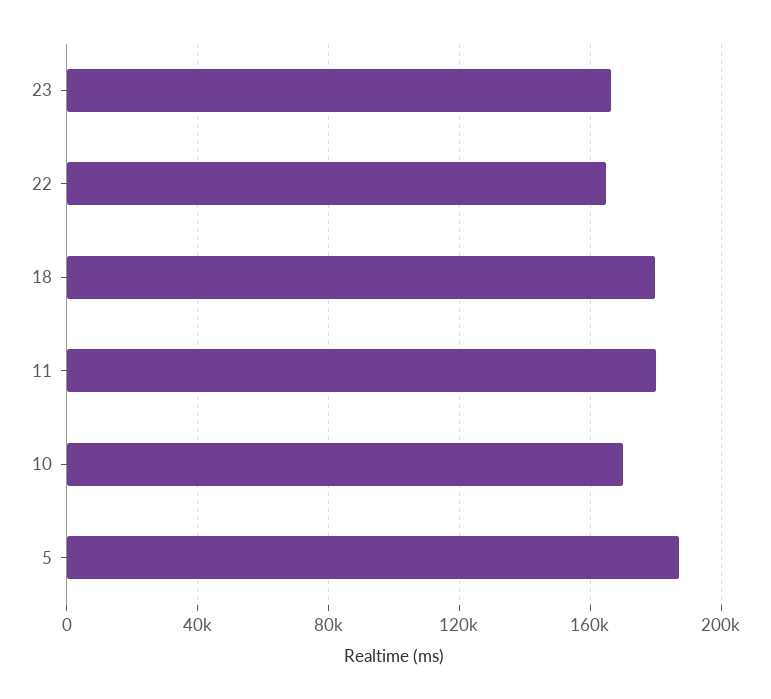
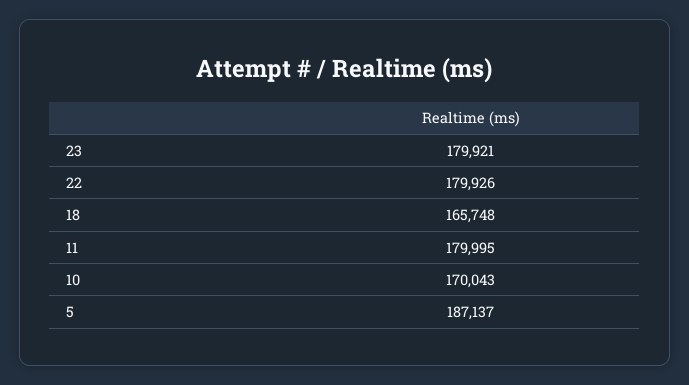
  {
-   "23": 165000,
+   "23": 179921,
-   "22": 165000,
+   "22": 179926,
-   "18": 180000,
+   "18": 165748,
    "11": 179995,
    "10": 170043,
    "5": 187137
  }

